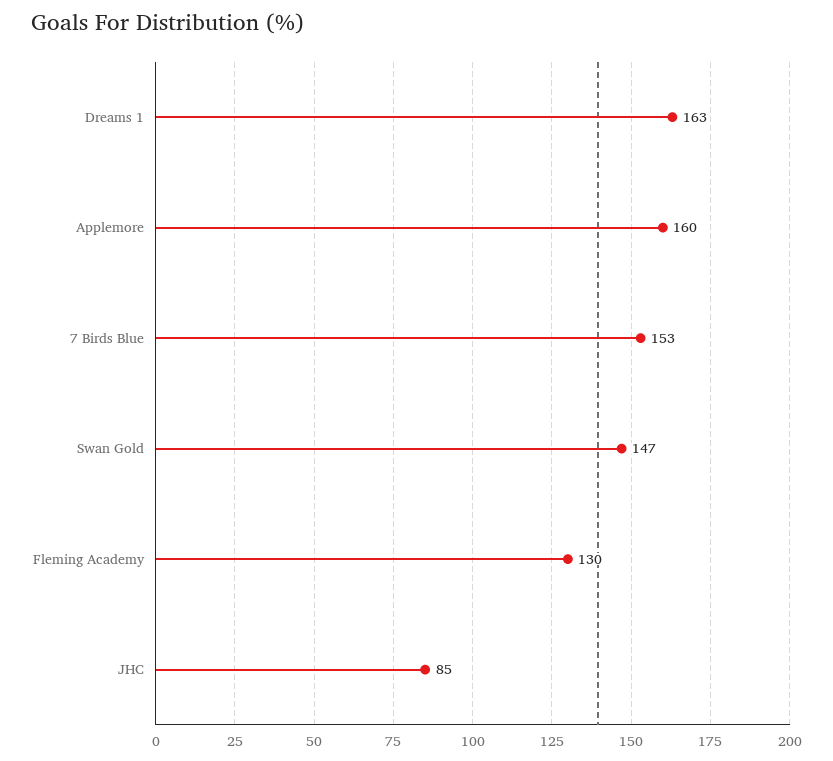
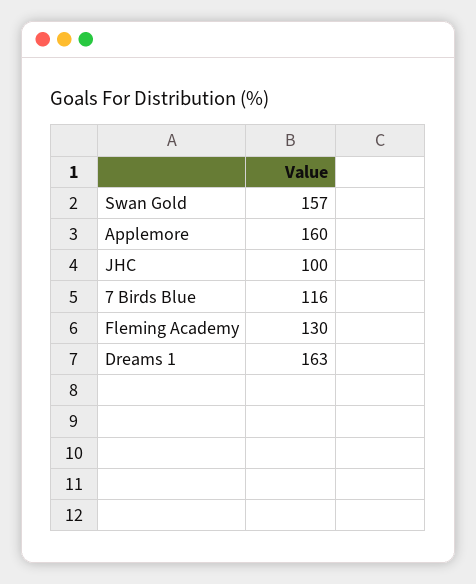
  {
    "Dreams 1": 163,
    "Applemore": 160,
-   "7 Birds Blue": 153,
+   "7 Birds Blue": 116,
-   "Swan Gold": 147,
+   "Swan Gold": 157,
    "Fleming Academy": 130,
-   "JHC": 85
+   "JHC": 100
  }

